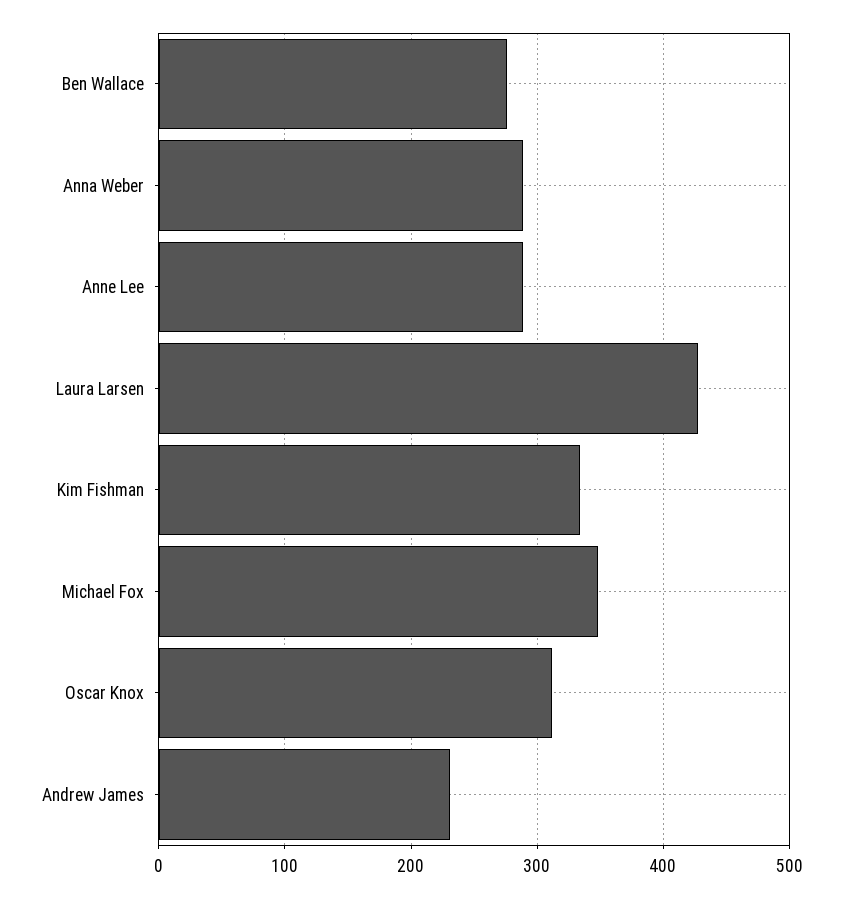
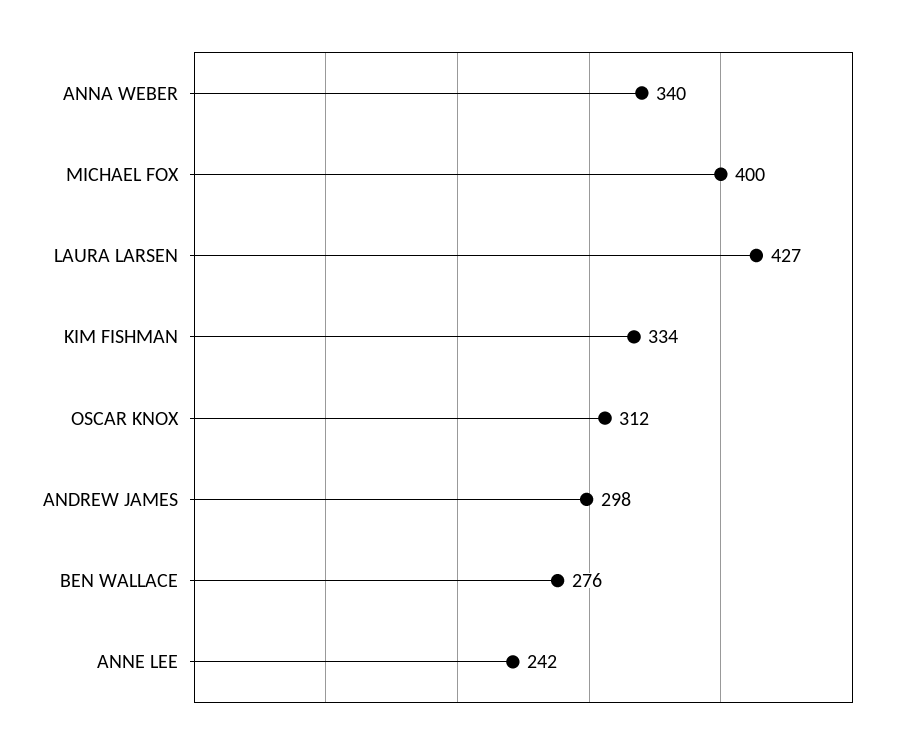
  {
    "Ben Wallace": 276,
-   "Anna Weber": 290,
+   "Anna Weber": 340,
-   "Anne Lee": 290,
+   "Anne Lee": 242,
    "Laura Larsen": 427,
    "Kim Fishman": 334,
-   "Michael Fox": 350,
+   "Michael Fox": 400,
    "Oscar Knox": 312,
-   "Andrew James": 230
+   "Andrew James": 298
  }

